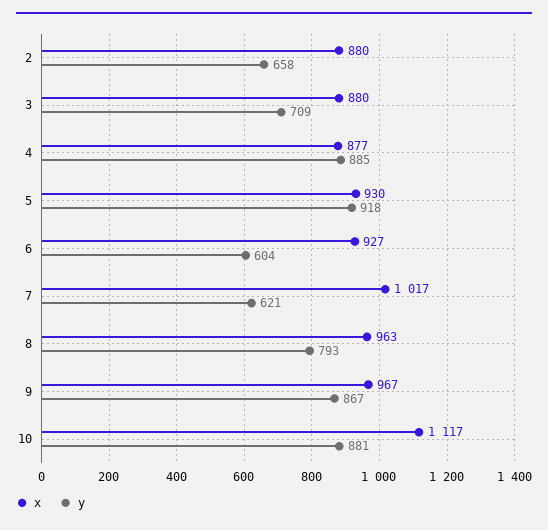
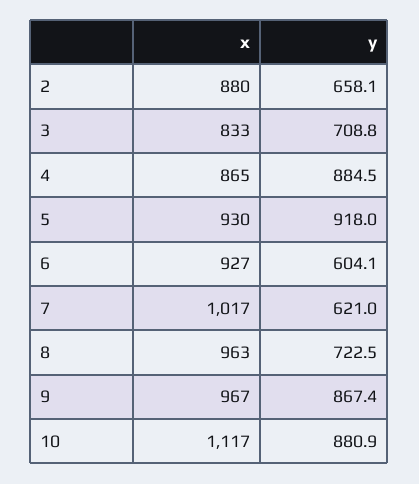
  {
    "x": {
      "2": 880,
-     "3": 880,
+     "3": 833,
-     "4": 877,
+     "4": 865,
      "5": 930,
      "6": 927,
      "7": 1017,
      "8": 963,
      "9": 967,
      "10": 1117
    },
    "y": {
      "2": 658.1,
      "3": 708.8,
      "4": 884.5,
      "5": 918,
      "6": 604.1,
      "7": 621,
-     "8": 793,
+     "8": 722.5,
      "9": 867.4,
      "10": 880.9
    }
  }

